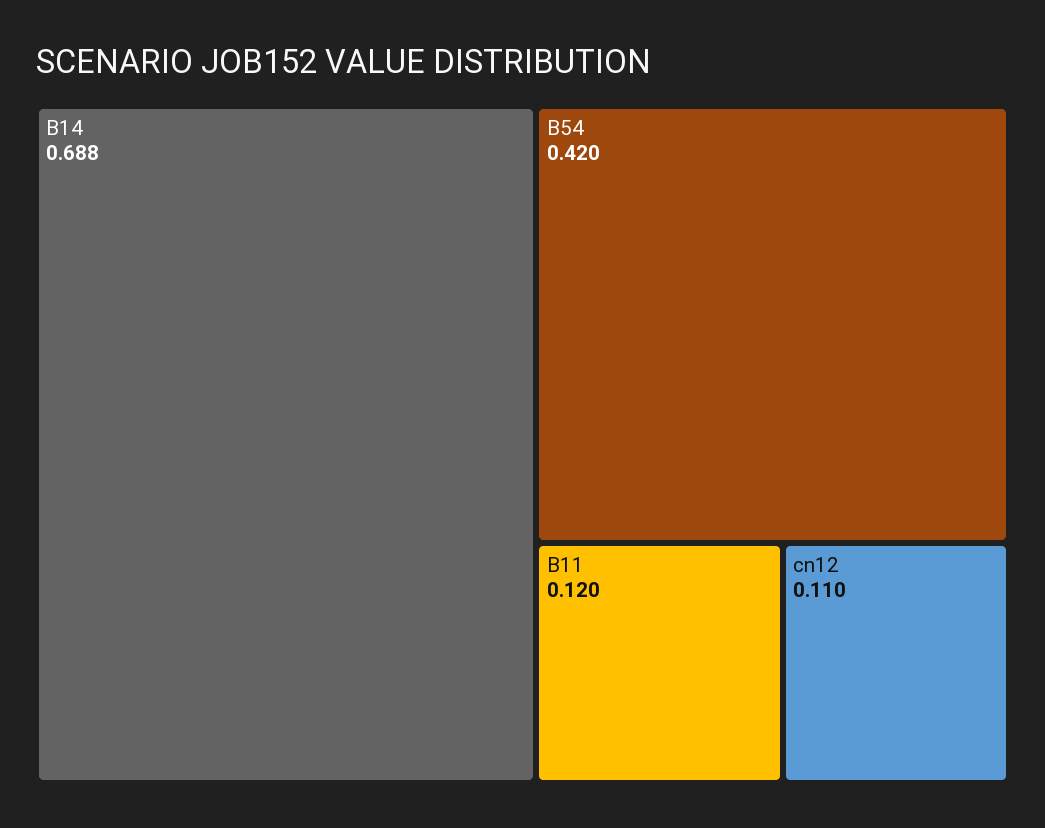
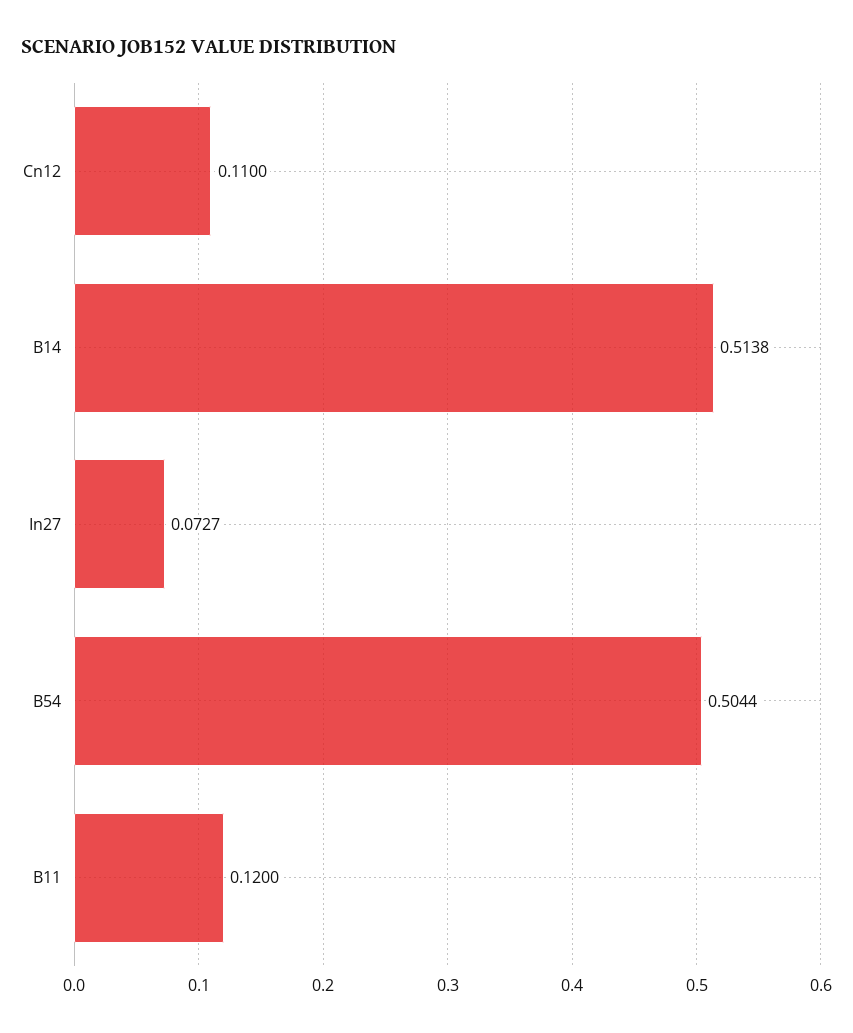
  {
-   "B14": 0.688,
+   "B14": 0.5138,
-   "B54": 0.42,
+   "B54": 0.5044,
    "B11": 0.12,
-   "cn12": 0.11
+   "cn12": 0.11,
+   "In27": 0.0727
  }

